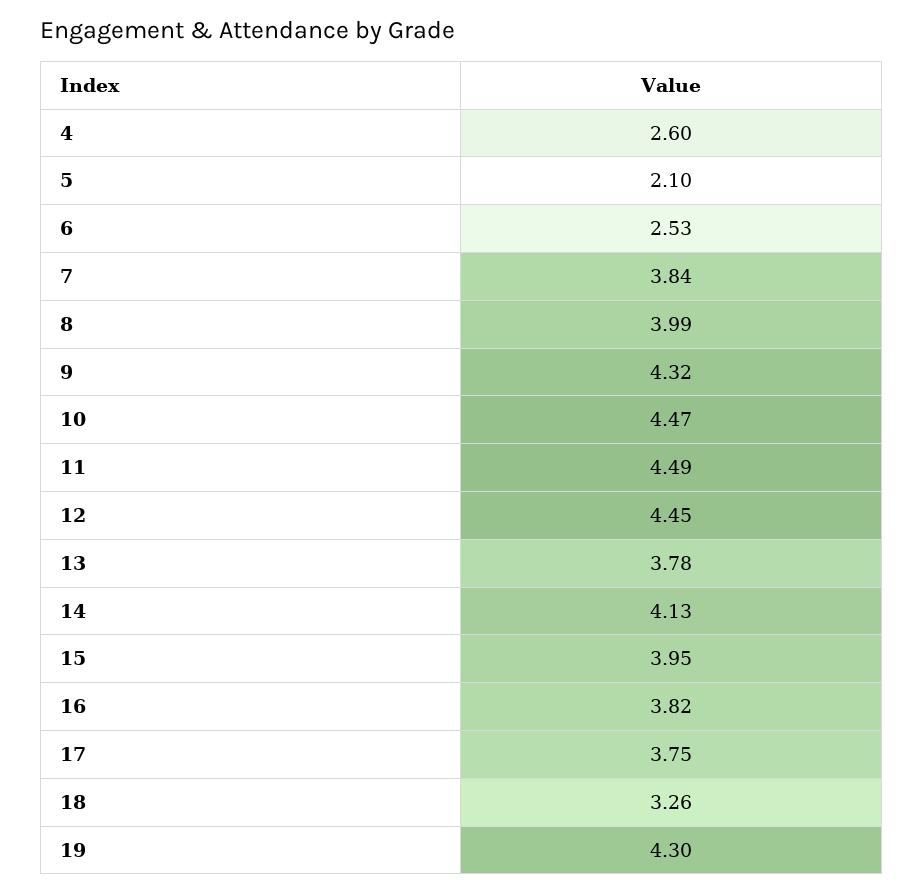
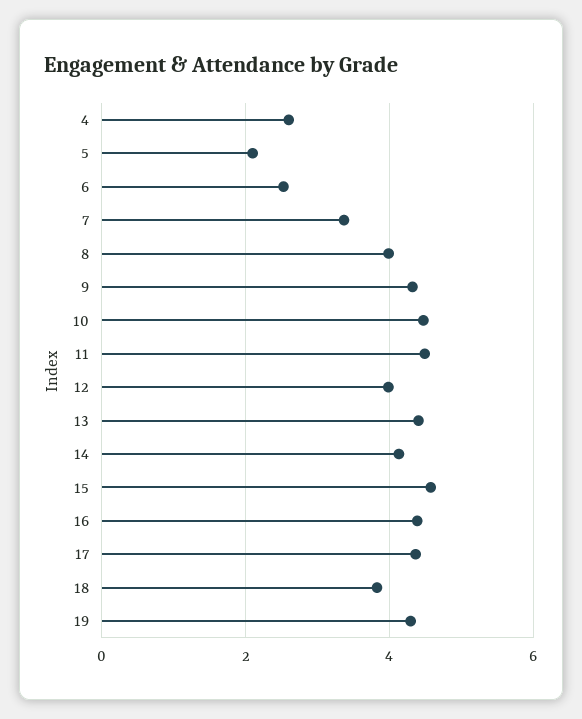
  {
    "4": 2.6,
    "5": 2.1,
    "6": 2.53,
-   "7": 3.84,
+   "7": 3.4,
    "8": 3.99,
    "9": 4.32,
    "10": 4.47,
    "11": 4.49,
-   "12": 4.45,
+   "12": 4,
-   "13": 3.78,
+   "13": 4.4,
    "14": 4.13,
-   "15": 3.95,
+   "15": 4.6,
-   "16": 3.82,
+   "16": 4.4,
-   "17": 3.75,
+   "17": 4.4,
-   "18": 3.26,
+   "18": 3.8,
    "19": 4.3
  }

